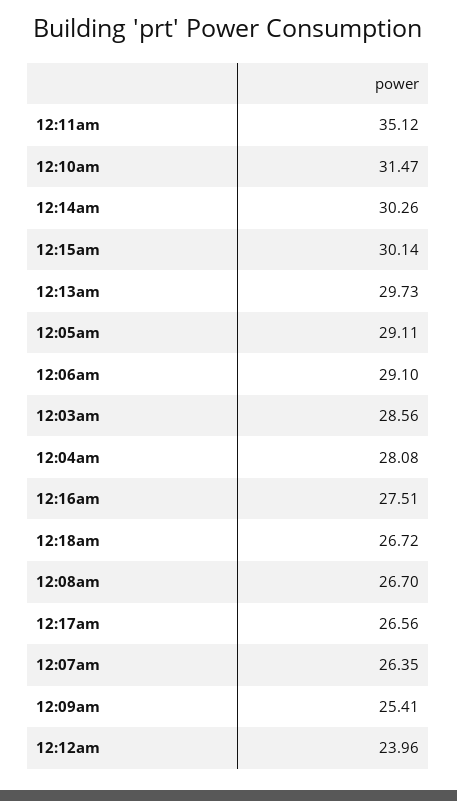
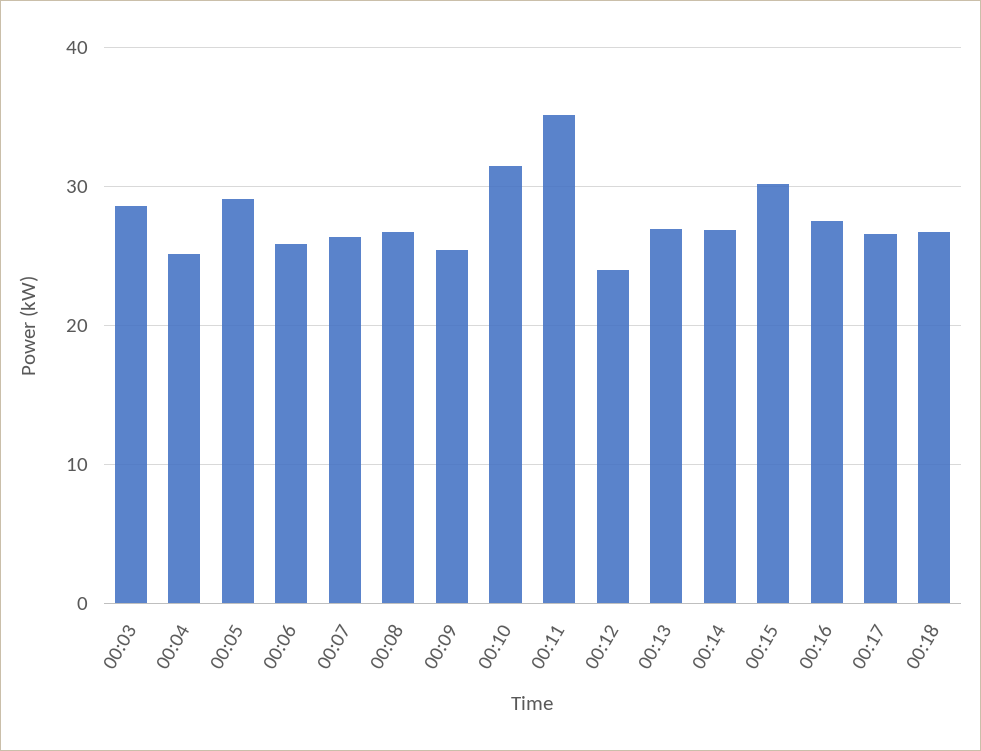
  {
    "12:11am": 35.12,
    "12:10am": 31.47,
-   "12:14am": 30.26,
+   "12:14am": 27,
    "12:15am": 30.14,
-   "12:13am": 29.73,
+   "12:13am": 27,
    "12:05am": 29.11,
-   "12:06am": 29.1,
+   "12:06am": 26,
    "12:03am": 28.56,
-   "12:04am": 28.08,
+   "12:04am": 25,
    "12:16am": 27.51,
    "12:18am": 26.72,
    "12:08am": 26.7,
    "12:17am": 26.56,
    "12:07am": 26.35,
    "12:09am": 25.41,
    "12:12am": 23.96
  }

